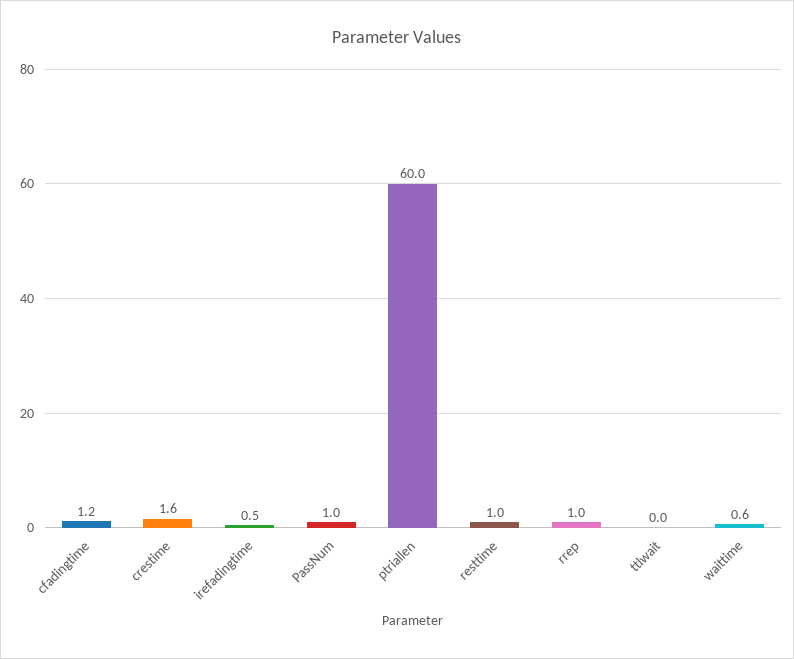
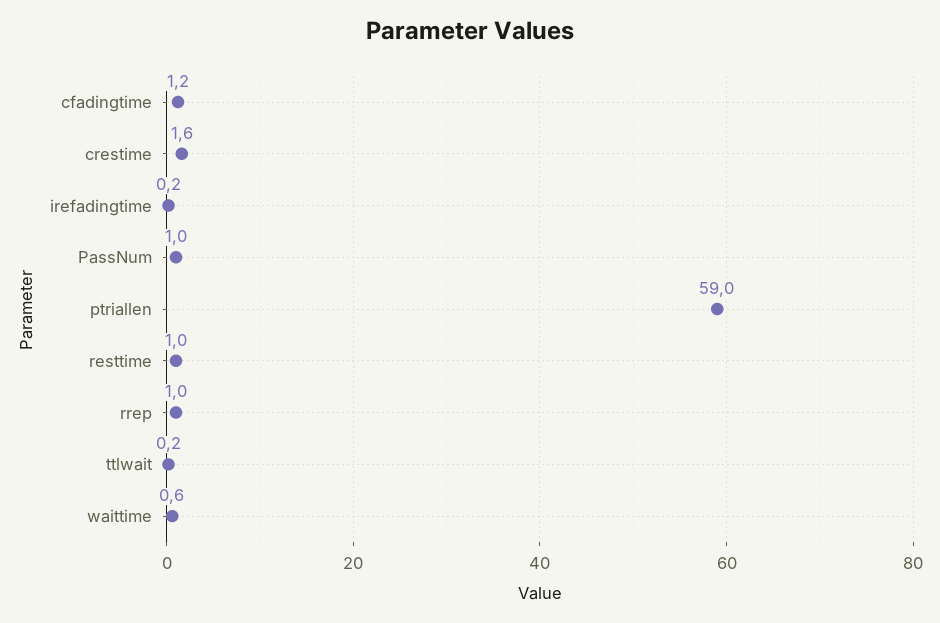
  {
    "cfadingtime": 1.2,
    "crestime": 1.6,
-   "irefadingtime": 0.5,
+   "irefadingtime": 0.2,
    "PassNum": 1,
-   "ptriallen": 60,
+   "ptriallen": 59,
    "resttime": 1,
    "rrep": 1,
-   "ttlwait": 0,
+   "ttlwait": 0.2,
    "waittime": 0.6
  }

